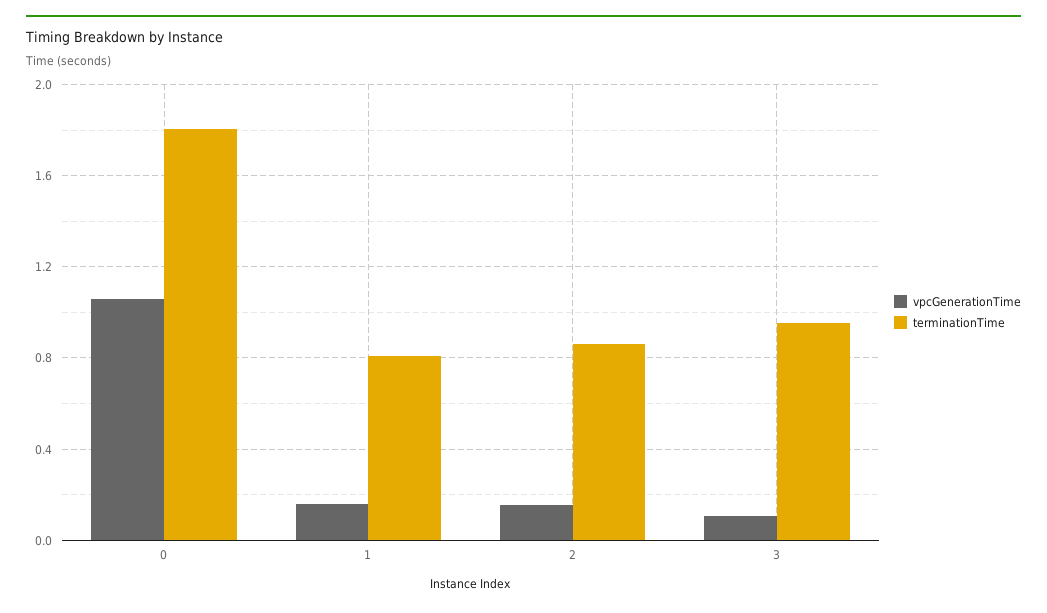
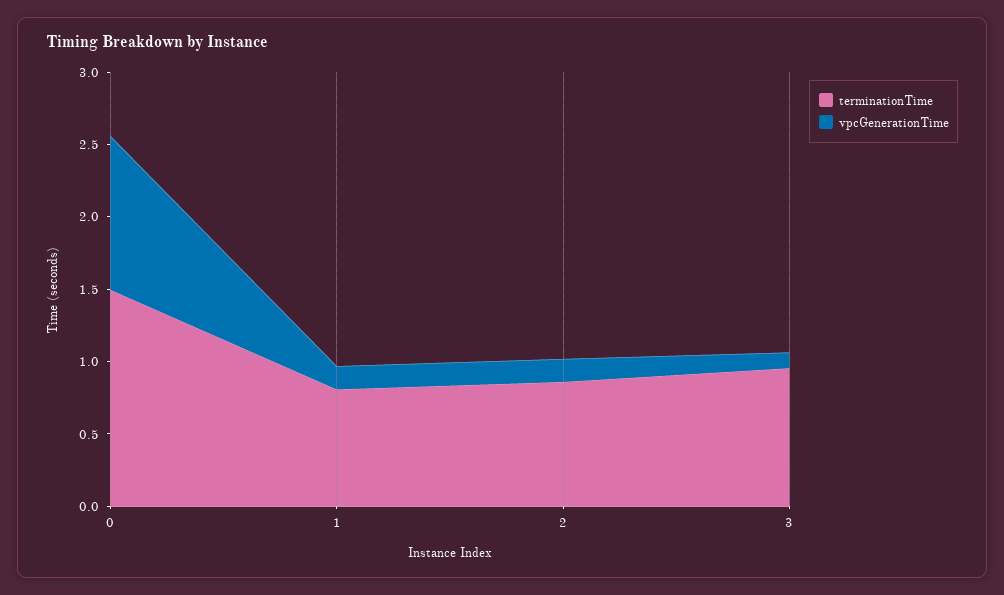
  {
    "vpcGenerationTime": {
      "0": 1.05,
      "1": 0.15,
      "2": 0.15,
      "3": 0.1
    },
    "terminationTime": {
-     "0": 1.8,
+     "0": 1.5,
      "1": 0.8,
      "2": 0.85,
      "3": 0.95
    }
  }

